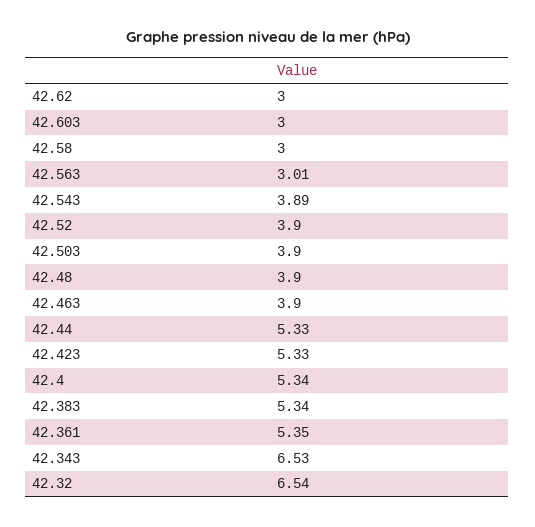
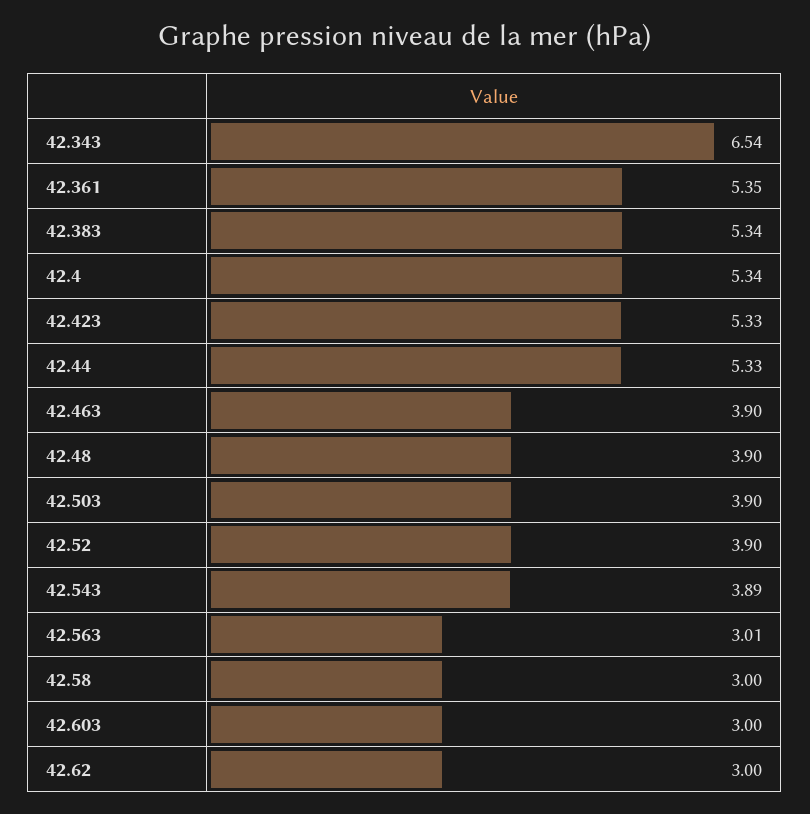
  {
    "42.62": 3,
    "42.603": 3,
    "42.58": 3,
    "42.563": 3.01,
    "42.543": 3.89,
    "42.52": 3.9,
    "42.503": 3.9,
    "42.48": 3.9,
    "42.463": 3.9,
    "42.44": 5.33,
    "42.423": 5.33,
    "42.4": 5.34,
    "42.383": 5.34,
    "42.361": 5.35,
-   "42.343": 6.53,
+   "42.343": 6.54
-   "42.32": 6.54
  }

